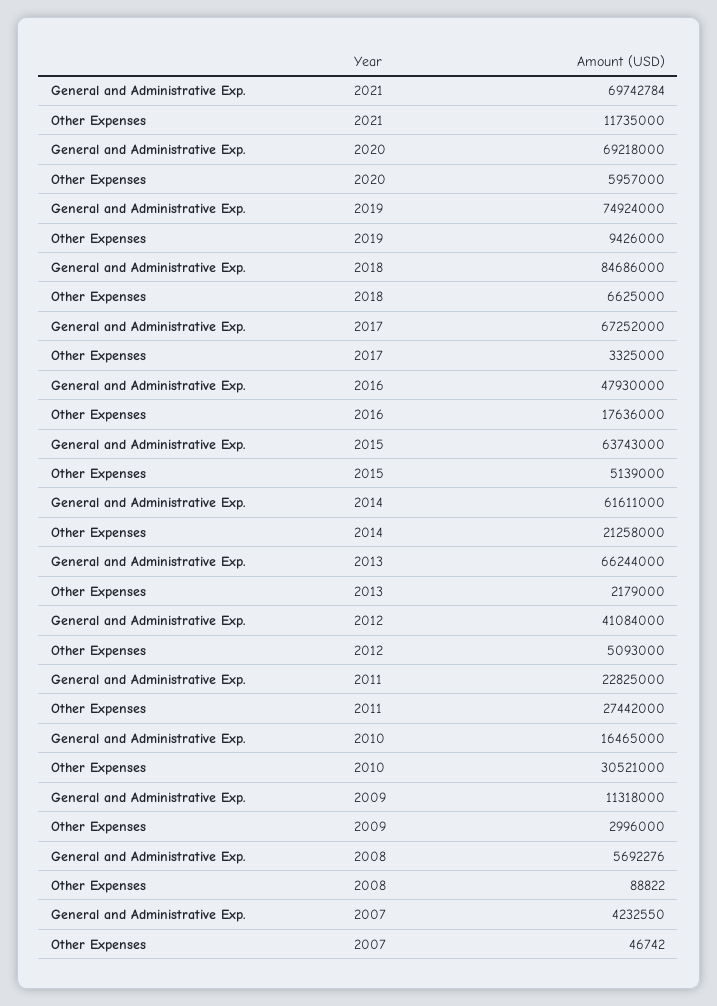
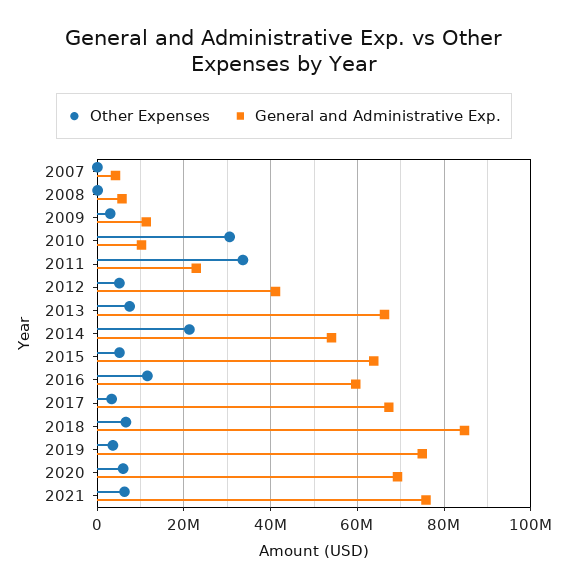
  {
    "General and Administrative Exp.": {
-     "2021": 69742784,
+     "2021": 76000000,
      "2020": 69218000,
      "2019": 74924000,
      "2018": 84686000,
      "2017": 67252000,
-     "2016": 47930000,
+     "2016": 60000000,
      "2015": 63743000,
-     "2014": 61611000,
+     "2014": 54000000,
      "2013": 66244000,
      "2012": 41084000,
      "2011": 22825000,
-     "2010": 16465000,
+     "2010": 10000000,
      "2009": 11318000,
      "2008": 5692276,
      "2007": 4232550
    },
    "Other Expenses": {
-     "2021": 11735000,
+     "2021": 6000000,
      "2020": 5957000,
-     "2019": 9426000,
+     "2019": 4000000,
      "2018": 6625000,
      "2017": 3325000,
-     "2016": 17636000,
+     "2016": 12000000,
      "2015": 5139000,
      "2014": 21258000,
-     "2013": 2179000,
+     "2013": 8000000,
      "2012": 5093000,
-     "2011": 27442000,
+     "2011": 34000000,
      "2010": 30521000,
      "2009": 2996000,
      "2008": 88822,
      "2007": 46742
    }
  }

